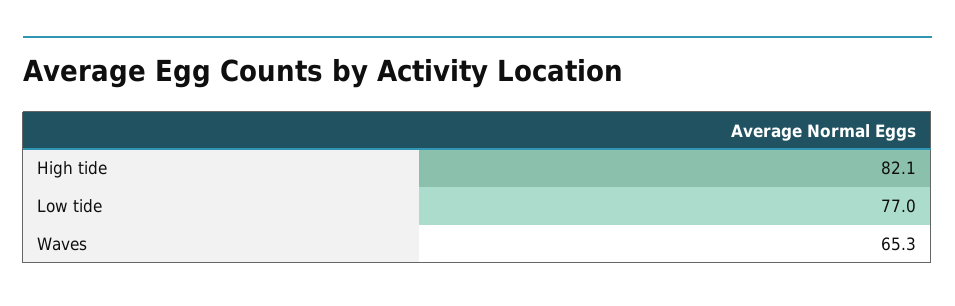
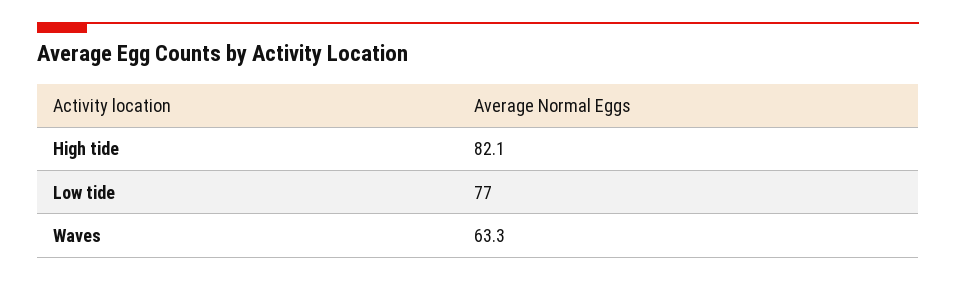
  {
    "High tide": 82.1,
    "Low tide": 77,
-   "Waves": 65.3
+   "Waves": 63.3
  }

